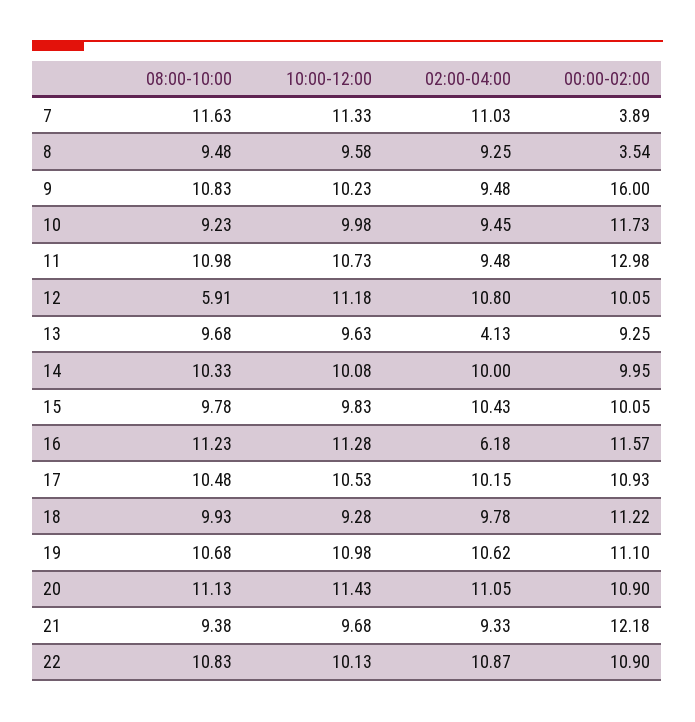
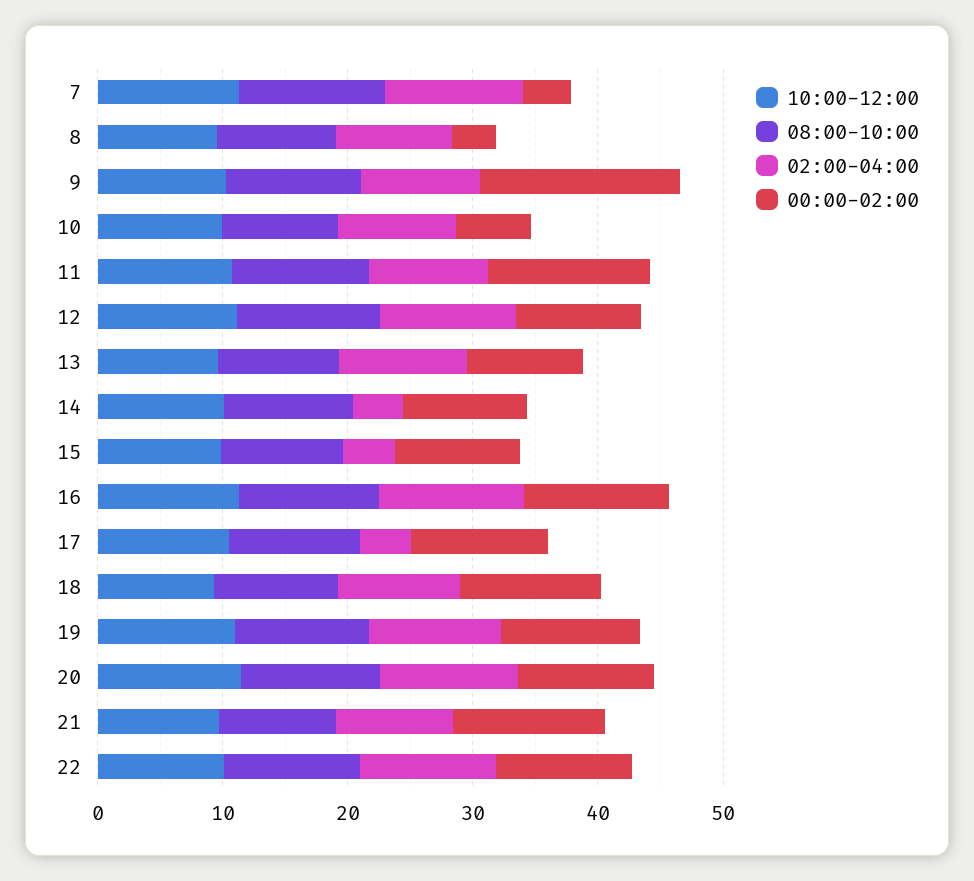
  {
    "08:00-10:00": {
      "7": 11.63,
      "8": 9.48,
      "9": 10.83,
      "10": 9.23,
      "11": 10.98,
-     "12": 5.91,
+     "12": 12,
      "13": 9.68,
      "14": 10.33,
      "15": 9.78,
      "16": 11.23,
      "17": 10.48,
      "18": 9.93,
      "19": 10.68,
      "20": 11.13,
      "21": 9.38,
      "22": 10.83
    },
    "10:00-12:00": {
      "7": 11.33,
      "8": 9.58,
      "9": 10.23,
      "10": 9.98,
      "11": 10.73,
      "12": 11.18,
      "13": 9.63,
      "14": 10.08,
      "15": 9.83,
      "16": 11.28,
      "17": 10.53,
      "18": 9.28,
      "19": 10.98,
      "20": 11.43,
      "21": 9.68,
      "22": 10.13
    },
    "02:00-04:00": {
      "7": 11.03,
      "8": 9.25,
      "9": 9.48,
      "10": 9.45,
      "11": 9.48,
      "12": 10.8,
-     "13": 4.13,
+     "13": 10,
-     "14": 10,
+     "14": 4,
-     "15": 10.43,
+     "15": 4,
-     "16": 6.18,
+     "16": 12,
-     "17": 10.15,
+     "17": 4,
      "18": 9.78,
      "19": 10.62,
      "20": 11.05,
      "21": 9.33,
      "22": 10.87
    },
    "00:00-02:00": {
      "7": 3.89,
      "8": 3.54,
      "9": 16,
-     "10": 11.73,
+     "10": 6,
      "11": 12.98,
      "12": 10.05,
      "13": 9.25,
      "14": 9.95,
      "15": 10.05,
      "16": 11.57,
      "17": 10.93,
      "18": 11.22,
      "19": 11.1,
      "20": 10.9,
      "21": 12.18,
      "22": 10.9
    }
  }

